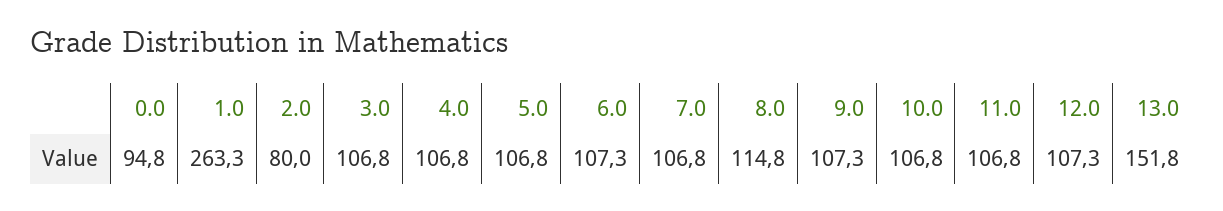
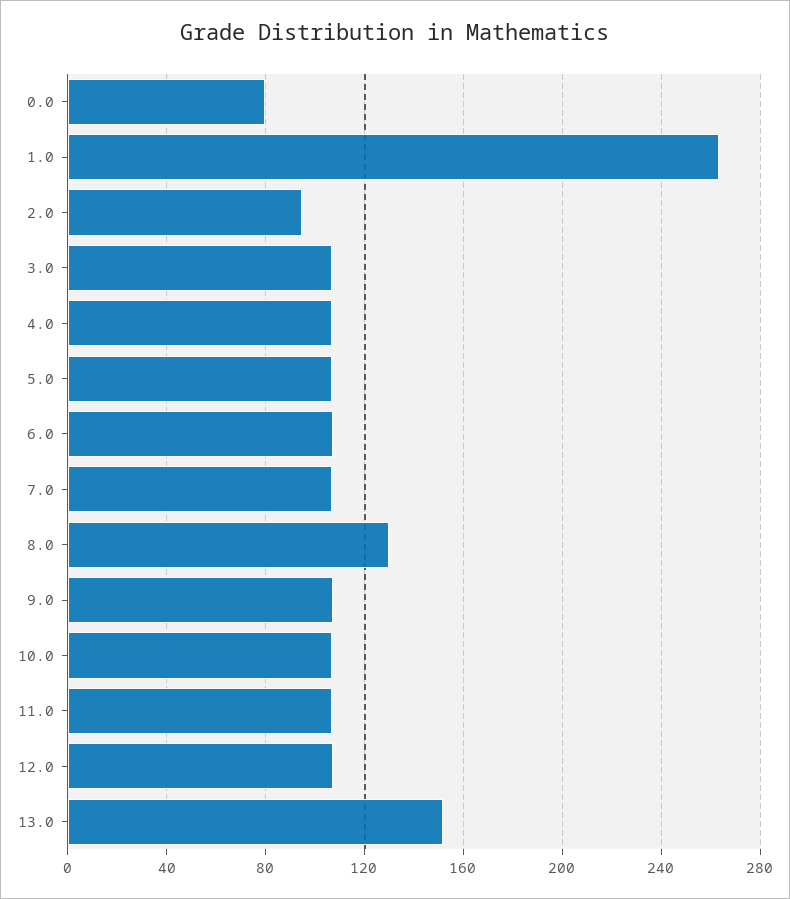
  {
-   "0.0": 94.8,
+   "0.0": 80,
    "1.0": 263.3,
-   "2.0": 80,
+   "2.0": 95,
    "3.0": 106.8,
    "4.0": 106.8,
    "5.0": 106.8,
    "6.0": 107.3,
    "7.0": 106.8,
-   "8.0": 114.8,
+   "8.0": 130,
    "9.0": 107.3,
    "10.0": 106.8,
    "11.0": 106.8,
    "12.0": 107.3,
    "13.0": 151.8
  }

